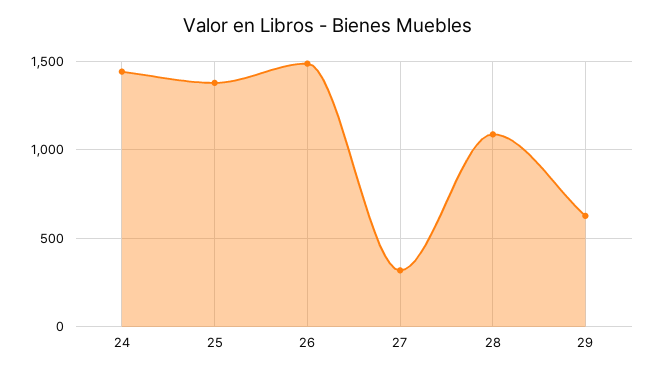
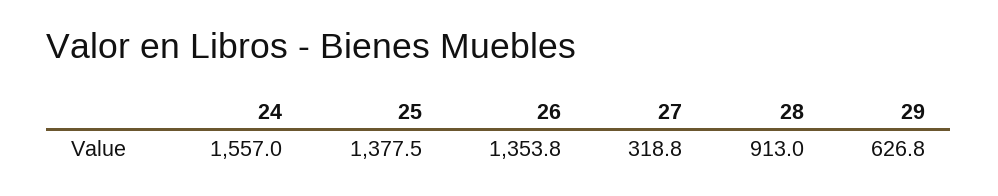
  {
-   "24": 1450,
+   "24": 1557,
    "25": 1377.5,
-   "26": 1500,
+   "26": 1353.8,
    "27": 318.8,
-   "28": 1100,
+   "28": 913,
    "29": 626.8
  }

